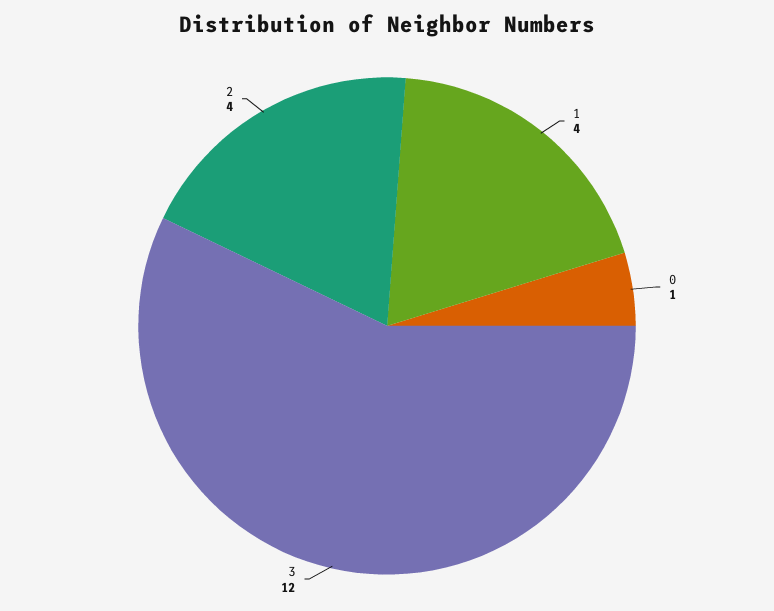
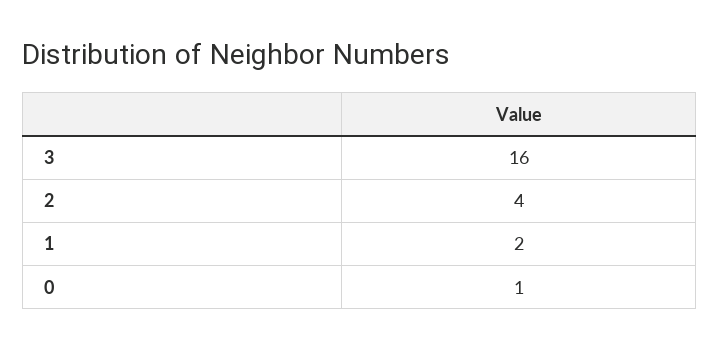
  {
-   "1": 4,
+   "1": 2,
    "0": 1,
-   "3": 12,
+   "3": 16,
    "2": 4
  }

